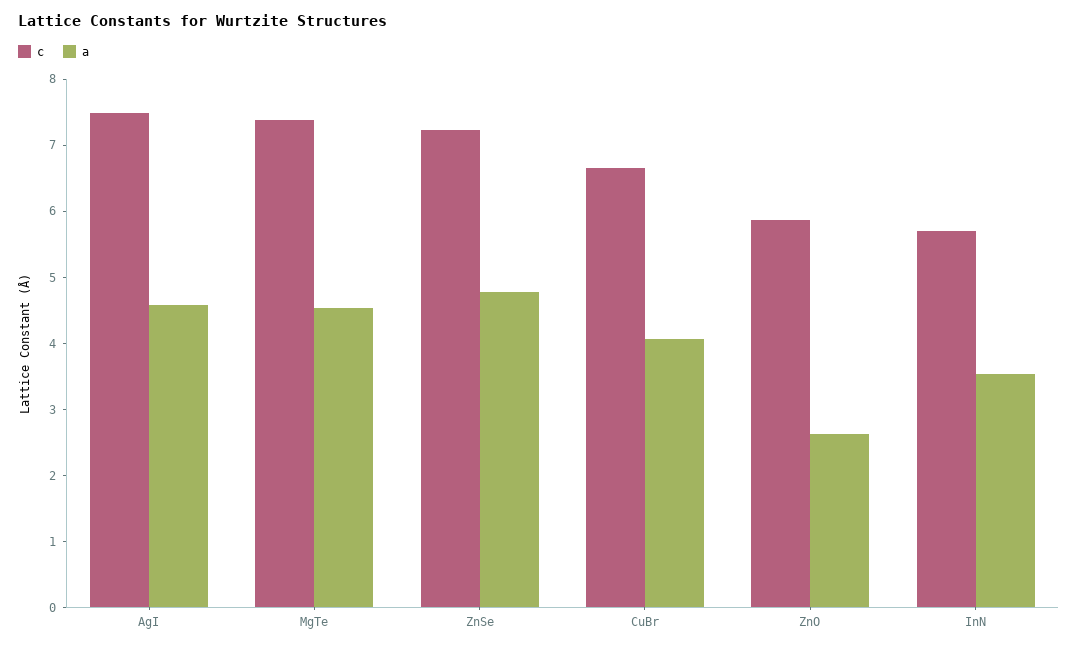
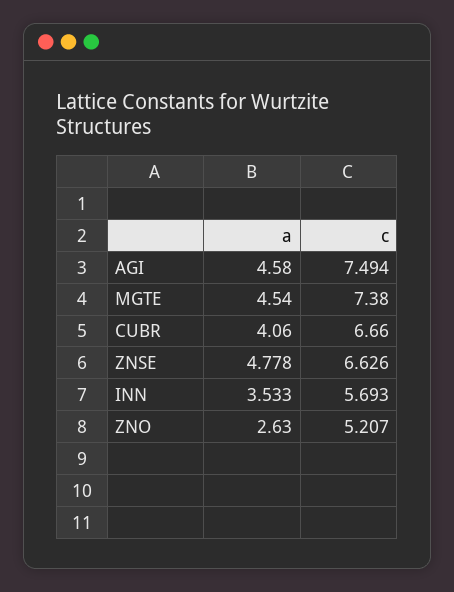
  {
    "c": {
      "AgI": 7.494,
      "MgTe": 7.38,
-     "ZnSe": 7.2,
+     "ZnSe": 6.626,
      "CuBr": 6.66,
-     "ZnO": 5.8,
+     "ZnO": 5.207,
      "InN": 5.693
    },
    "a": {
      "AgI": 4.58,
      "MgTe": 4.54,
      "ZnSe": 4.778,
      "CuBr": 4.06,
      "ZnO": 2.63,
      "InN": 3.533
    }
  }

